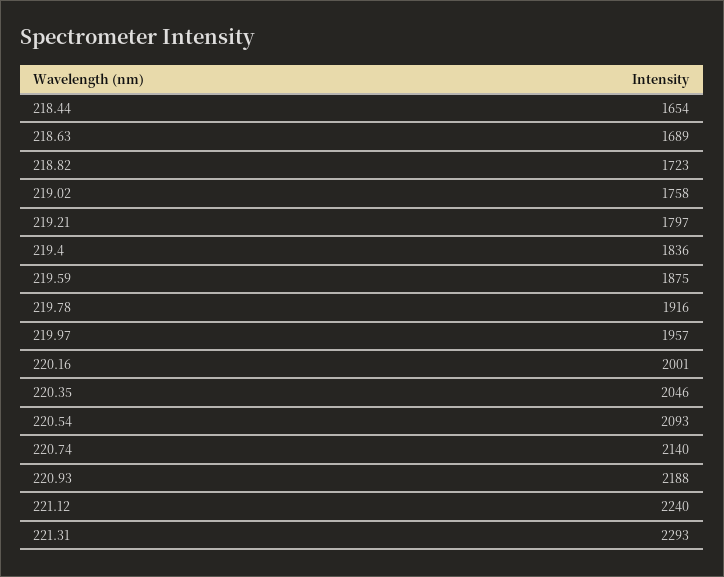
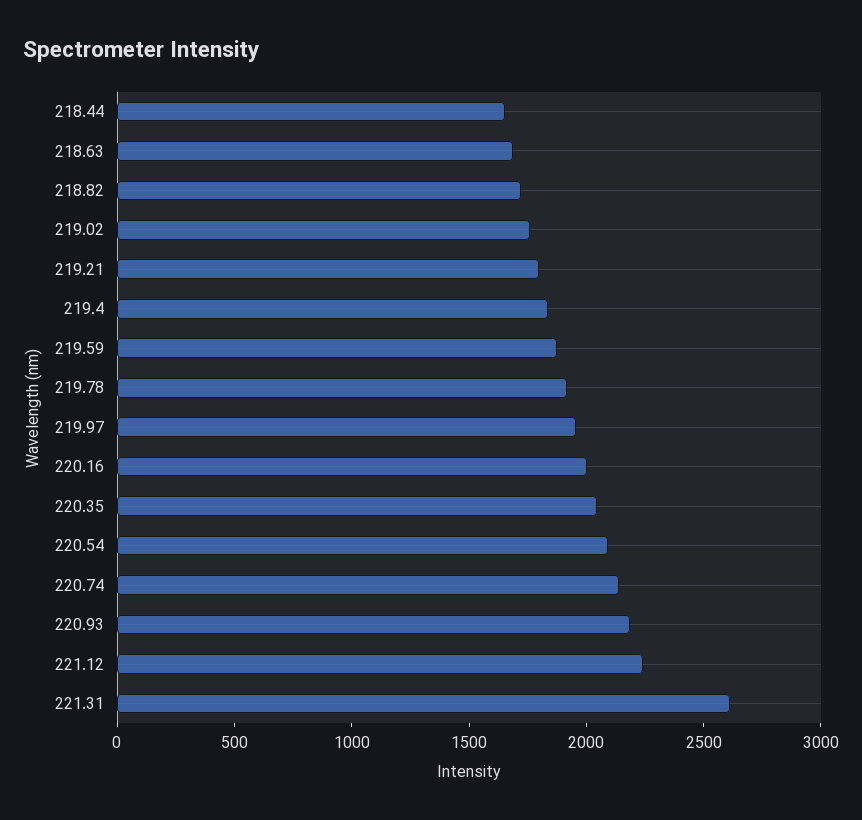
  {
    "218.44": 1654,
    "218.63": 1689,
    "218.82": 1723,
    "219.02": 1758,
    "219.21": 1797,
    "219.4": 1836,
    "219.59": 1875,
    "219.78": 1916,
    "219.97": 1957,
    "220.16": 2001,
    "220.35": 2046,
    "220.54": 2093,
    "220.74": 2140,
    "220.93": 2188,
    "221.12": 2240,
-   "221.31": 2293
+   "221.31": 2600
  }

